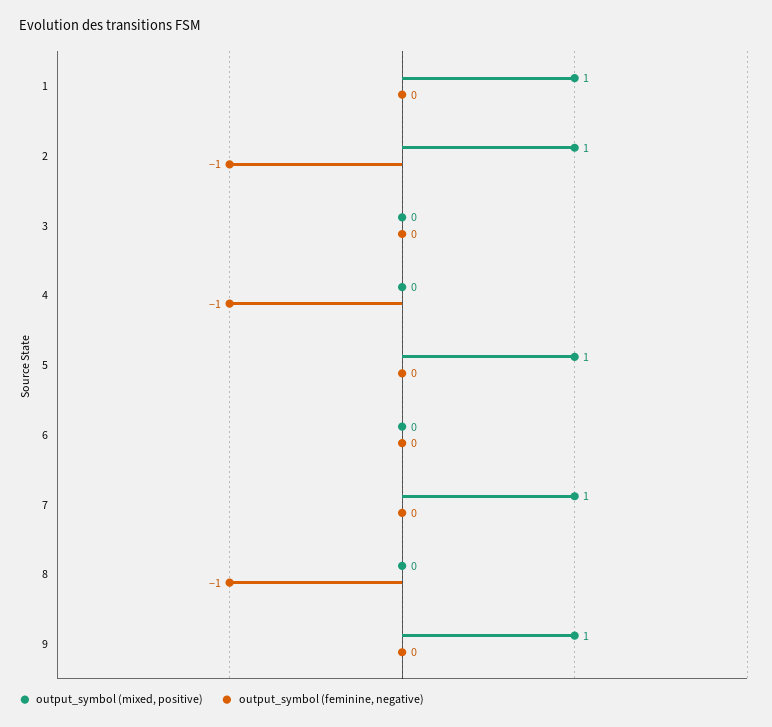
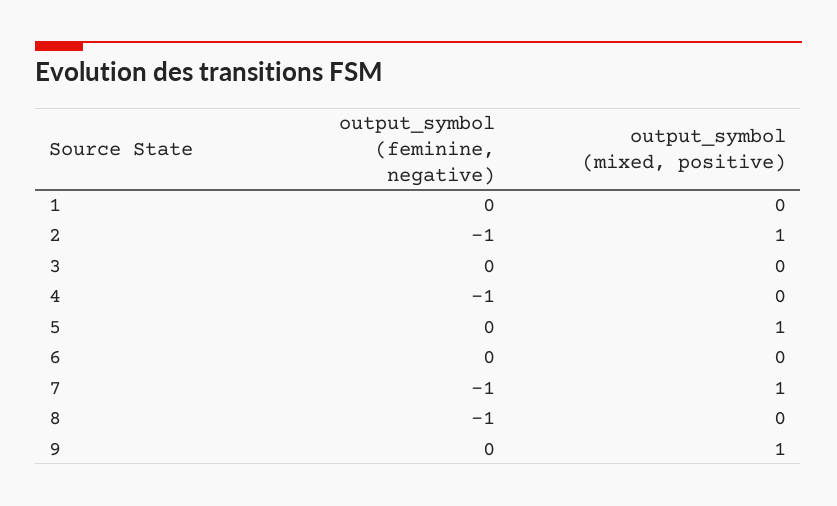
  {
    "output_symbol (mixed, positive)": {
-     "1": 1,
+     "1": 0,
      "2": 1,
      "3": 0,
      "4": 0,
      "5": 1,
      "6": 0,
      "7": 1,
      "8": 0,
      "9": 1
    },
    "output_symbol (feminine, negative)": {
      "1": 0,
      "2": -1,
      "3": 0,
      "4": -1,
      "5": 0,
      "6": 0,
-     "7": 0,
+     "7": -1,
      "8": -1,
      "9": 0
    }
  }

